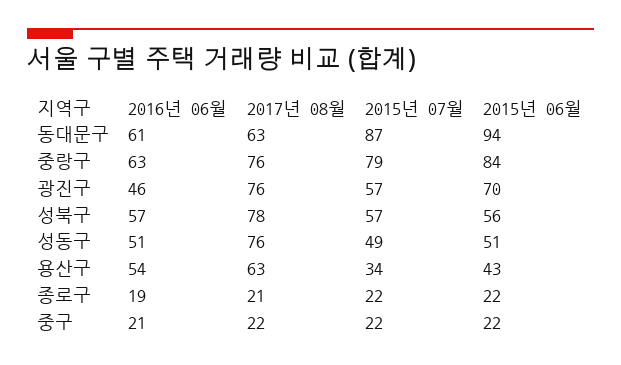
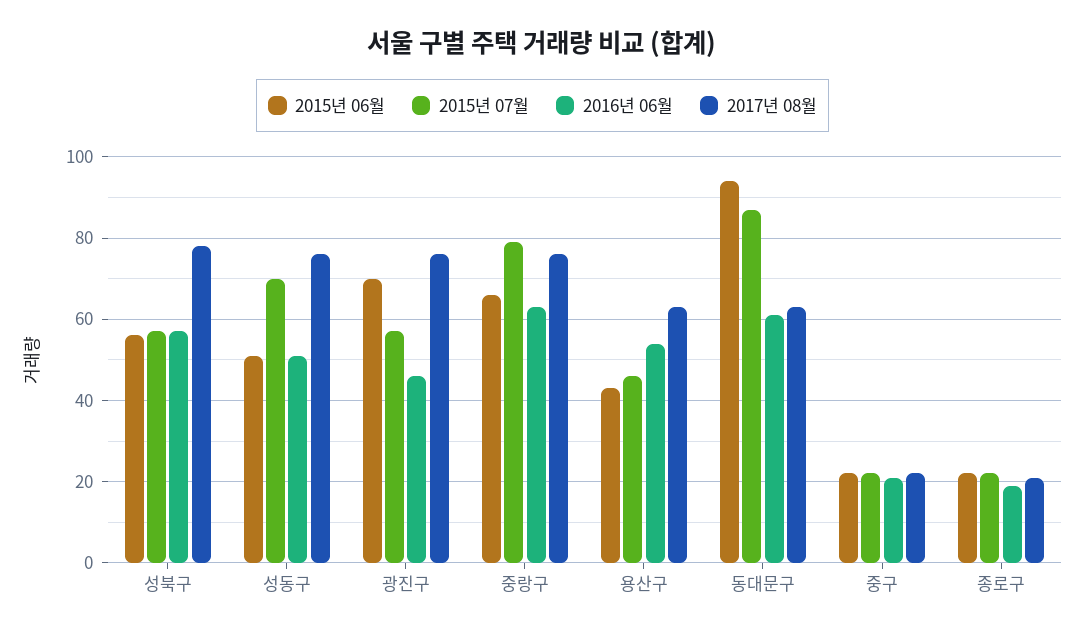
  {
    "2016년 06월": {
      "동대문구": 61,
      "중랑구": 63,
      "광진구": 46,
      "성북구": 57,
      "성동구": 51,
      "용산구": 54,
      "종로구": 19,
      "중구": 21
    },
    "2017년 08월": {
      "동대문구": 63,
      "중랑구": 76,
      "광진구": 76,
      "성북구": 78,
      "성동구": 76,
      "용산구": 63,
      "종로구": 21,
      "중구": 22
    },
    "2015년 07월": {
      "동대문구": 87,
      "중랑구": 79,
      "광진구": 57,
      "성북구": 57,
-     "성동구": 49,
+     "성동구": 70,
-     "용산구": 34,
+     "용산구": 45,
      "종로구": 22,
      "중구": 22
    },
    "2015년 06월": {
      "동대문구": 94,
-     "중랑구": 84,
+     "중랑구": 65,
      "광진구": 70,
      "성북구": 56,
      "성동구": 51,
      "용산구": 43,
      "종로구": 22,
      "중구": 22
    }
  }

